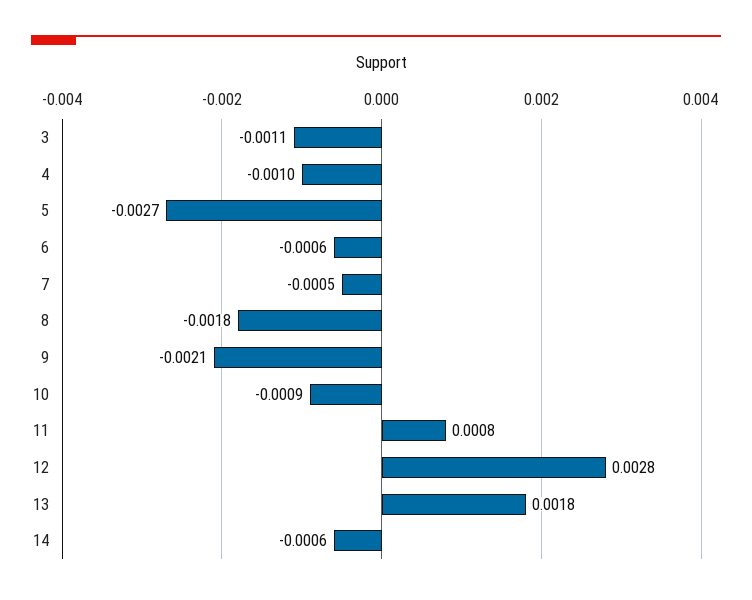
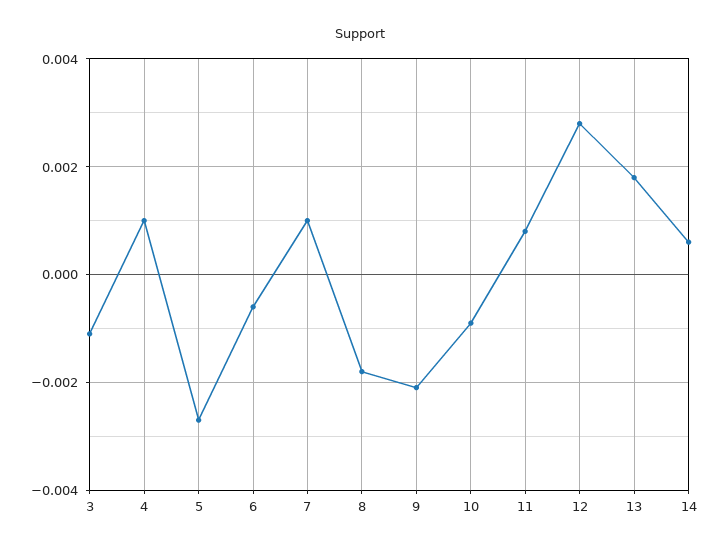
  {
    "3": -0.0011,
-   "4": -0.001,
+   "4": 0.001,
    "5": -0.0027,
    "6": -0.0006,
-   "7": -0.0005,
+   "7": 0.001,
    "8": -0.0018,
    "9": -0.0021,
    "10": -0.0009,
    "11": 0.0008,
    "12": 0.0028,
    "13": 0.0018,
-   "14": -0.0006
+   "14": 0.0005
  }

